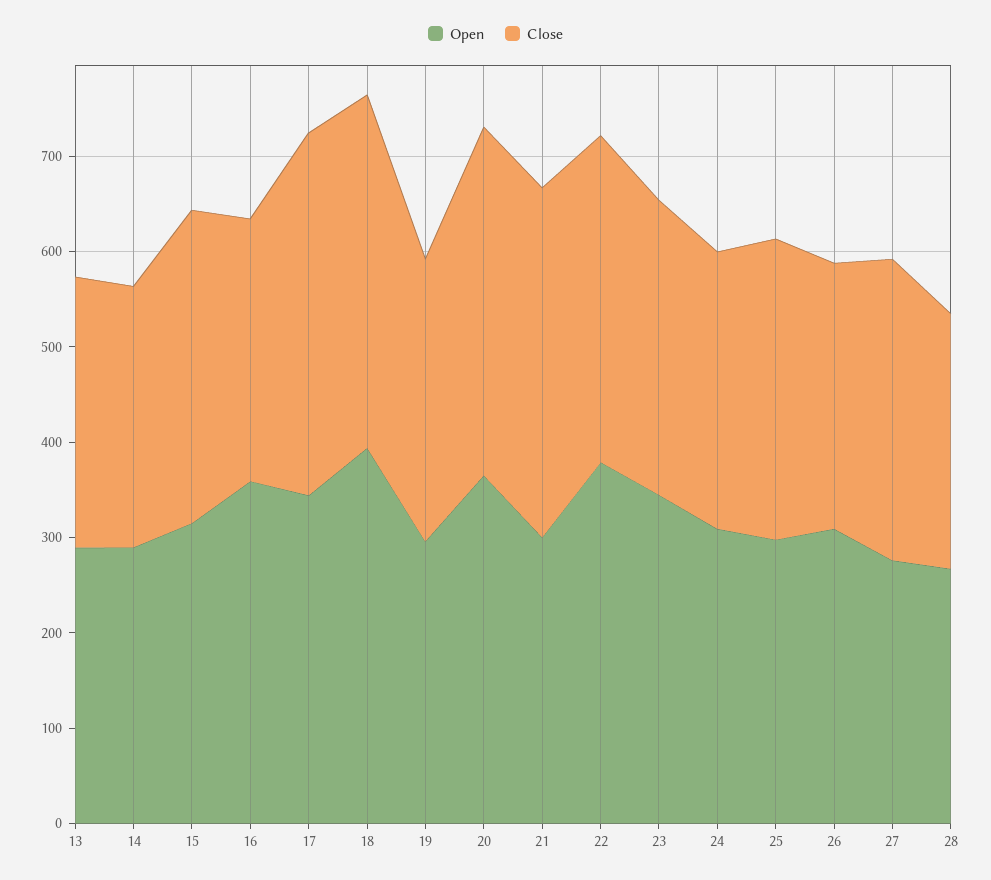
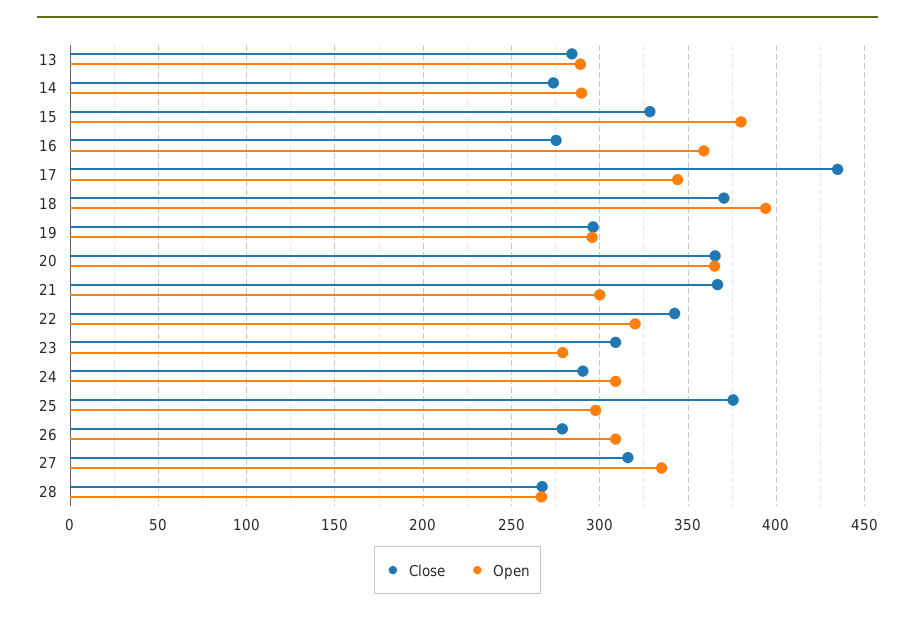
  {
    "Open": {
      "13": 290,
      "14": 290,
-     "15": 320,
+     "15": 380,
      "16": 360,
      "17": 345,
      "18": 395,
      "19": 295,
      "20": 365,
      "21": 300,
-     "22": 380,
+     "22": 320,
-     "23": 340,
+     "23": 280,
      "24": 310,
      "25": 300,
      "26": 310,
-     "27": 280,
+     "27": 335,
      "28": 265
    },
    "Close": {
      "13": 285,
      "14": 275,
      "15": 330,
      "16": 275,
-     "17": 380,
+     "17": 435,
      "18": 370,
      "19": 295,
      "20": 365,
      "21": 365,
      "22": 340,
      "23": 310,
      "24": 290,
-     "25": 320,
+     "25": 375,
      "26": 280,
      "27": 315,
      "28": 265
    }
  }

